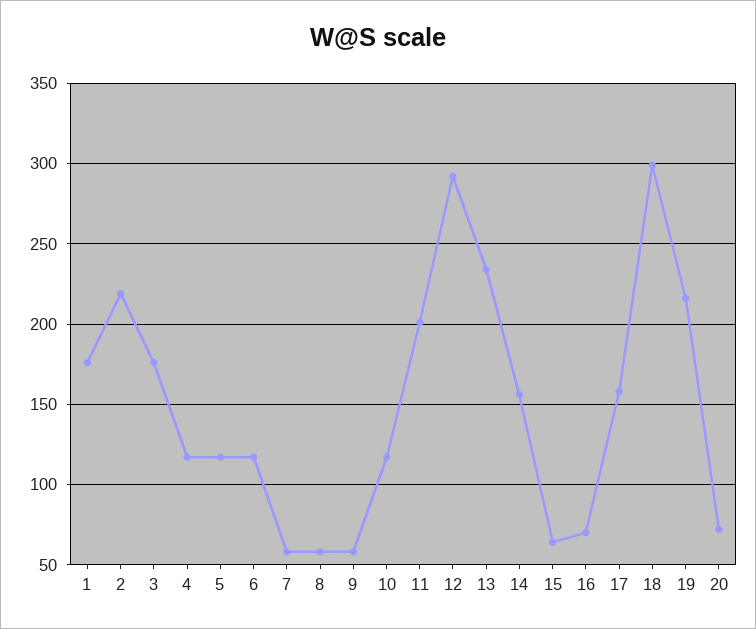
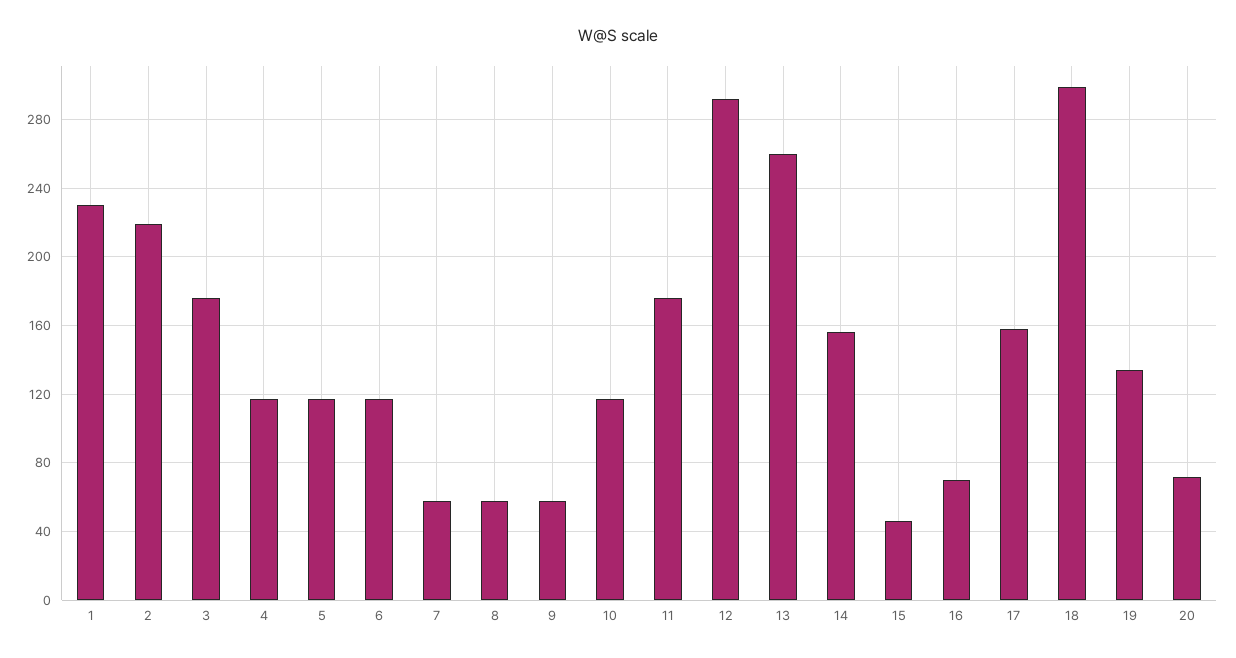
  {
-   "1": 175,
+   "1": 230,
    "2": 220,
    "3": 175,
    "4": 115,
    "5": 115,
    "6": 115,
    "7": 60,
    "8": 60,
    "9": 60,
    "10": 115,
-   "11": 200,
+   "11": 175,
    "12": 290,
-   "13": 235,
+   "13": 260,
    "14": 155,
-   "15": 65,
+   "15": 45,
    "16": 70,
    "17": 160,
    "18": 300,
-   "19": 215,
+   "19": 135,
    "20": 70
  }

